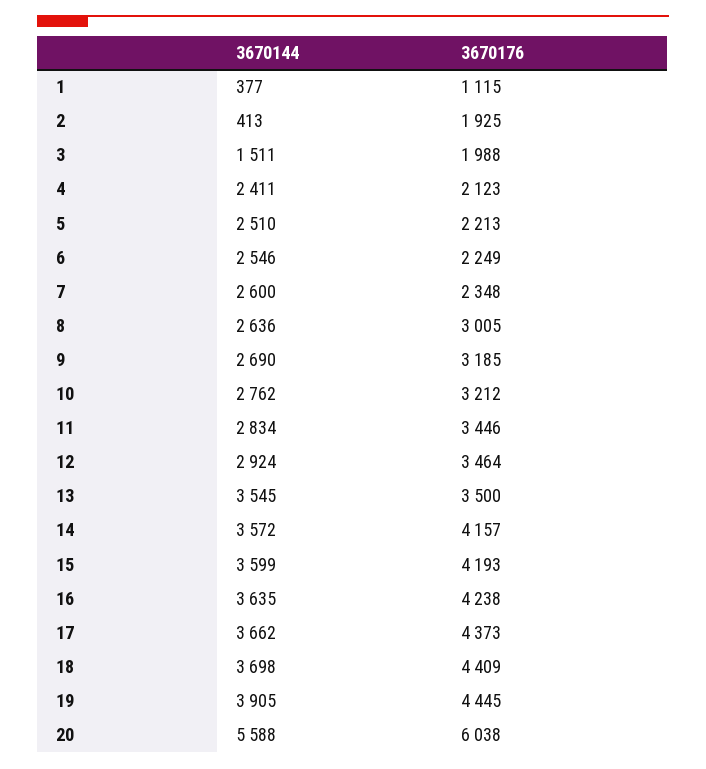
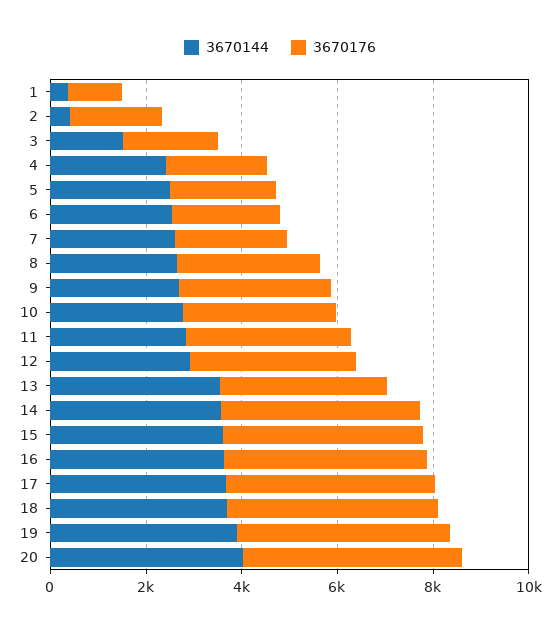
  {
    "3670144": {
      "1": 377,
      "2": 413,
      "3": 1511,
      "4": 2411,
      "5": 2510,
      "6": 2546,
      "7": 2600,
      "8": 2636,
      "9": 2690,
      "10": 2762,
      "11": 2834,
      "12": 2924,
      "13": 3545,
      "14": 3572,
      "15": 3599,
      "16": 3635,
      "17": 3662,
      "18": 3698,
      "19": 3905,
-     "20": 5588
+     "20": 4000
    },
    "3670176": {
      "1": 1115,
      "2": 1925,
      "3": 1988,
      "4": 2123,
      "5": 2213,
      "6": 2249,
      "7": 2348,
      "8": 3005,
      "9": 3185,
      "10": 3212,
      "11": 3446,
      "12": 3464,
      "13": 3500,
      "14": 4157,
      "15": 4193,
      "16": 4238,
      "17": 4373,
      "18": 4409,
      "19": 4445,
-     "20": 6038
+     "20": 4500
    }
  }

